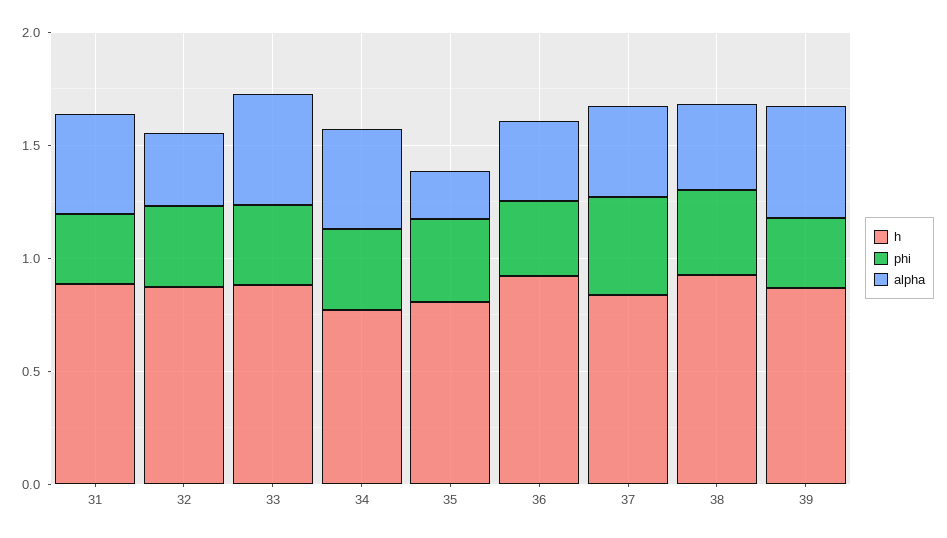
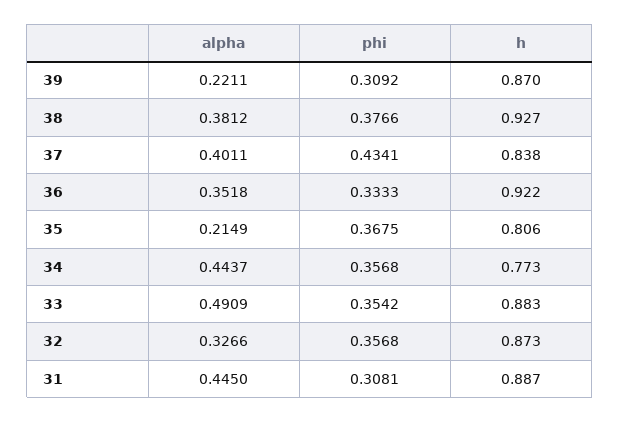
  {
    "h": {
      "31": 0.887,
      "32": 0.873,
      "33": 0.883,
      "34": 0.773,
      "35": 0.806,
      "36": 0.922,
      "37": 0.838,
      "38": 0.927,
      "39": 0.87
    },
    "phi": {
      "31": 0.3081,
      "32": 0.3568,
      "33": 0.3542,
      "34": 0.3568,
      "35": 0.3675,
      "36": 0.3333,
      "37": 0.4341,
      "38": 0.3766,
      "39": 0.3092
    },
    "alpha": {
      "31": 0.445,
      "32": 0.3266,
      "33": 0.4909,
      "34": 0.4437,
      "35": 0.2149,
      "36": 0.3518,
      "37": 0.4011,
      "38": 0.3812,
-     "39": 0.5
+     "39": 0.2211
    }
  }

